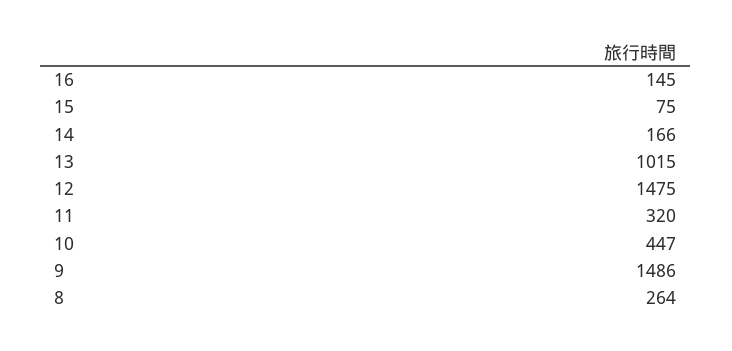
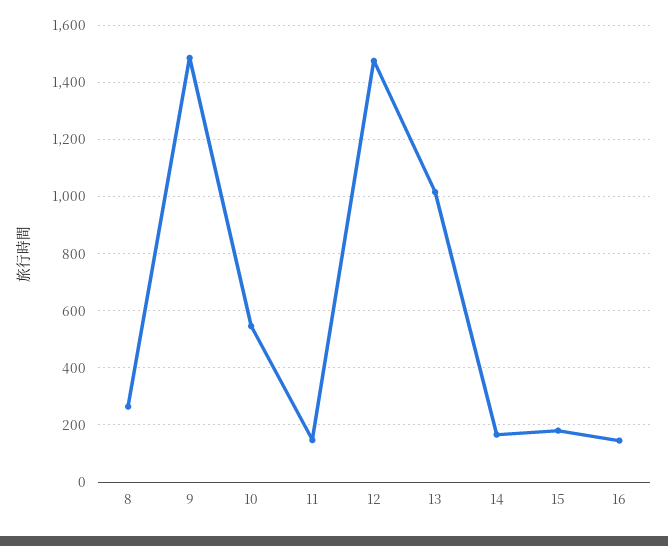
  {
    "16": 145,
-   "15": 75,
+   "15": 175,
    "14": 166,
    "13": 1015,
    "12": 1475,
-   "11": 320,
+   "11": 150,
-   "10": 447,
+   "10": 550,
    "9": 1486,
    "8": 264
  }

